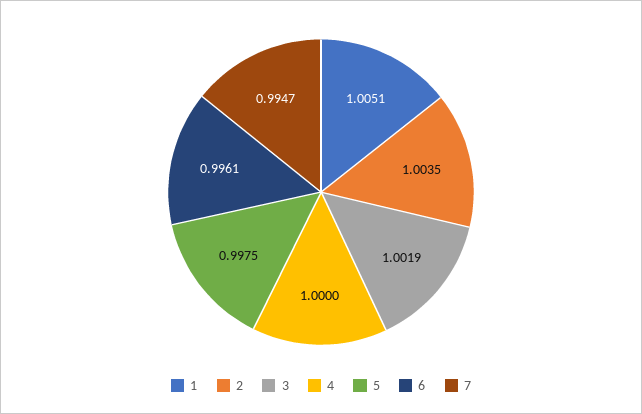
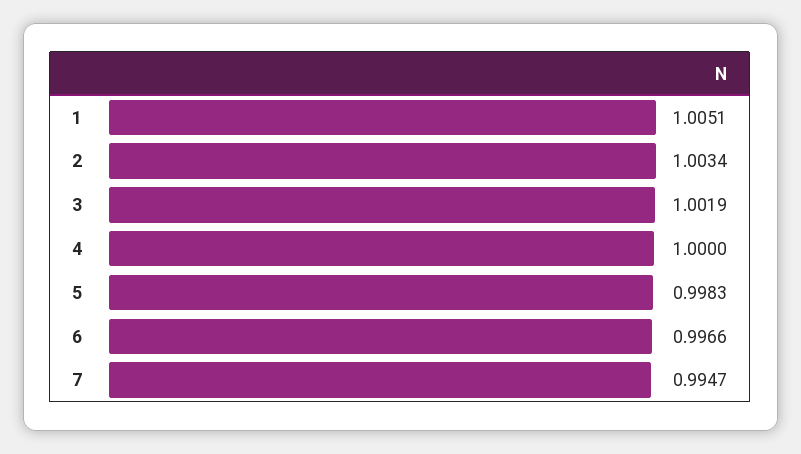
  {
    "1": 1.0051,
-   "2": 1.0035,
+   "2": 1.0034,
    "3": 1.0019,
    "4": 1,
-   "5": 0.9975,
+   "5": 0.9983,
-   "6": 0.9961,
+   "6": 0.9966,
    "7": 0.9947
  }

